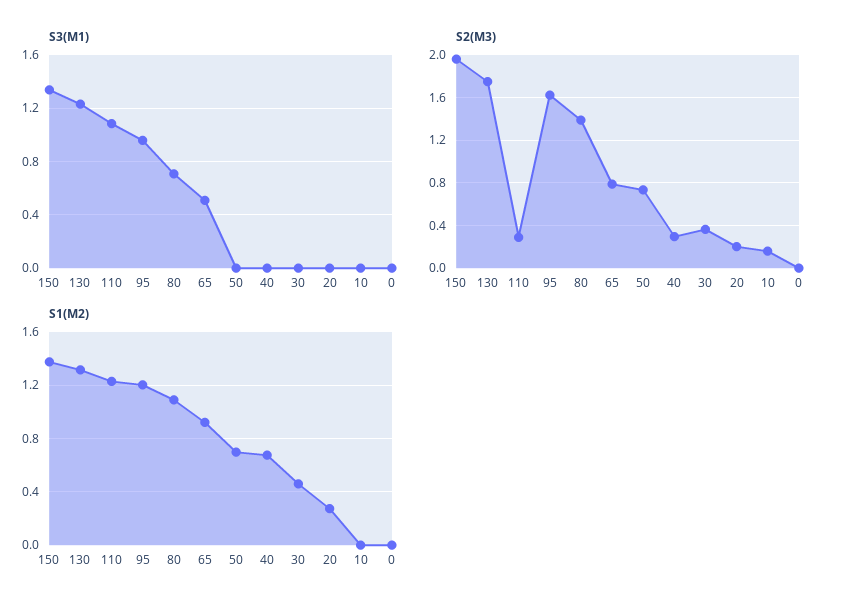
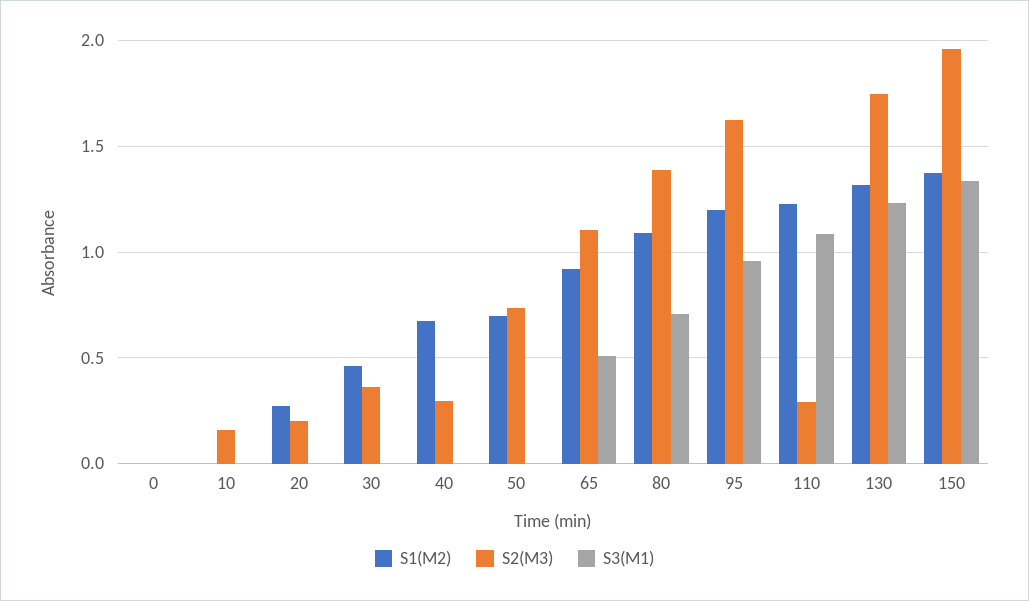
  {
    "S3(M1)": {
      "150": 1.35,
      "130": 1.25,
      "110": 1.1,
      "95": 0.95,
      "80": 0.7,
      "65": 0.5,
      "50": 0,
      "40": 0,
      "30": 0,
      "20": 0,
      "10": 0,
      "0": 0
    },
    "S2(M3)": {
      "150": 1.95,
      "130": 1.75,
      "110": 0.3,
      "95": 1.6,
      "80": 1.4,
-     "65": 0.8,
+     "65": 1.1,
      "50": 0.75,
      "40": 0.3,
      "30": 0.35,
      "20": 0.2,
      "10": 0.15,
      "0": 0
    },
    "S1(M2)": {
      "150": 1.4,
      "130": 1.3,
      "110": 1.25,
      "95": 1.2,
      "80": 1.1,
      "65": 0.9,
      "50": 0.7,
      "40": 0.65,
      "30": 0.45,
      "20": 0.25,
      "10": 0,
      "0": 0
    }
  }

